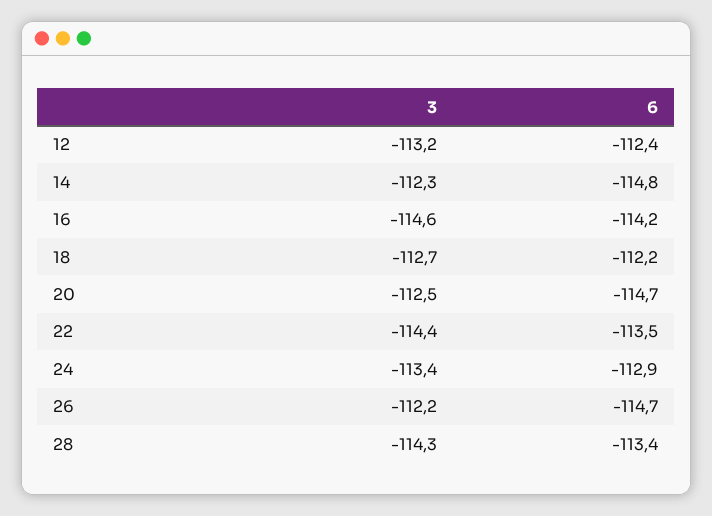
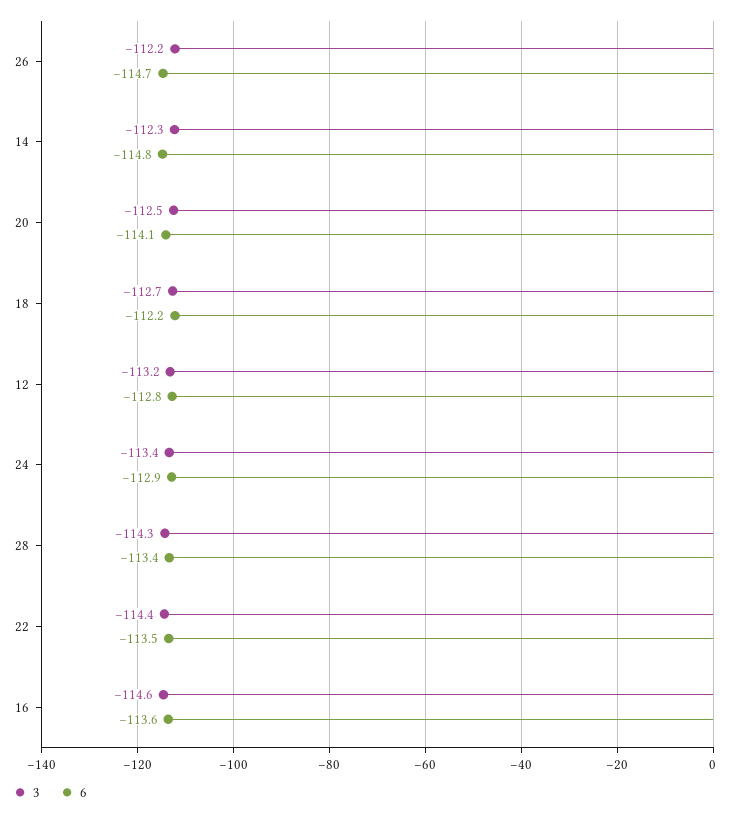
  {
    "3": {
      "12": -113.2,
      "14": -112.3,
      "16": -114.6,
      "18": -112.7,
      "20": -112.5,
      "22": -114.4,
      "24": -113.4,
      "26": -112.2,
      "28": -114.3
    },
    "6": {
-     "12": -112.4,
+     "12": -112.8,
      "14": -114.8,
-     "16": -114.2,
+     "16": -113.6,
      "18": -112.2,
-     "20": -114.7,
+     "20": -114.1,
      "22": -113.5,
      "24": -112.9,
      "26": -114.7,
      "28": -113.4
    }
  }

